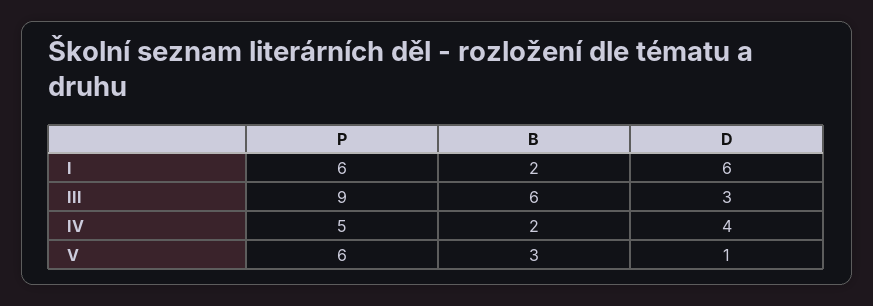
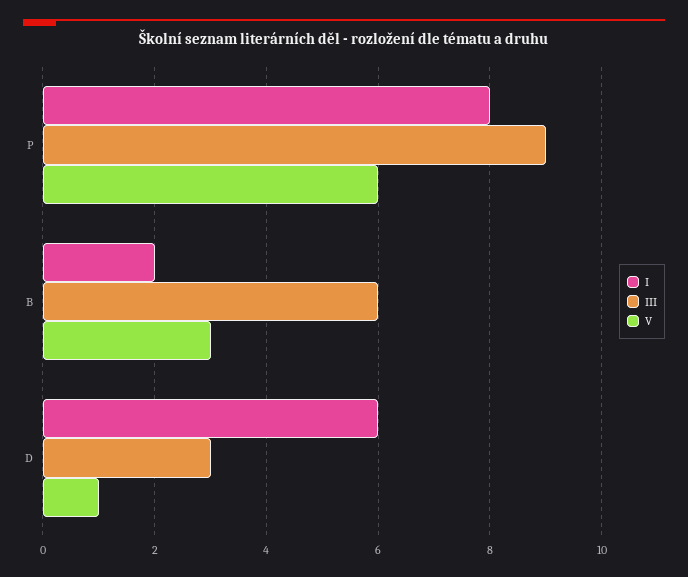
  {
    "I": {
-     "P": 6,
+     "P": 8,
      "B": 2,
      "D": 6
    },
    "III": {
      "P": 9,
      "B": 6,
      "D": 3
    },
-   "IV": {
-     "P": 5,
-     "B": 2,
-     "D": 4
-   },
    "V": {
      "P": 6,
      "B": 3,
      "D": 1
    }
  }

